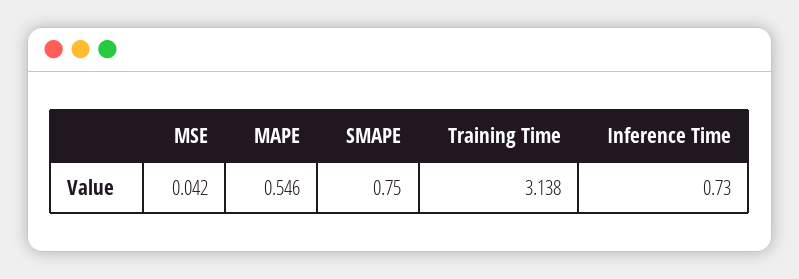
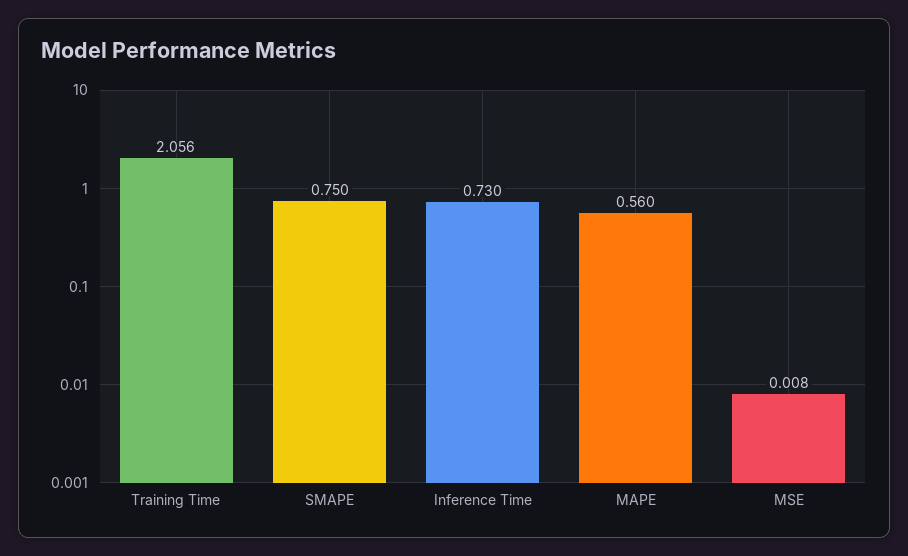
  {
-   "MSE": 0.042,
+   "MSE": 0.008,
-   "MAPE": 0.546,
+   "MAPE": 0.56,
    "SMAPE": 0.75,
-   "Training Time": 3.138,
+   "Training Time": 2.056,
    "Inference Time": 0.73
  }

